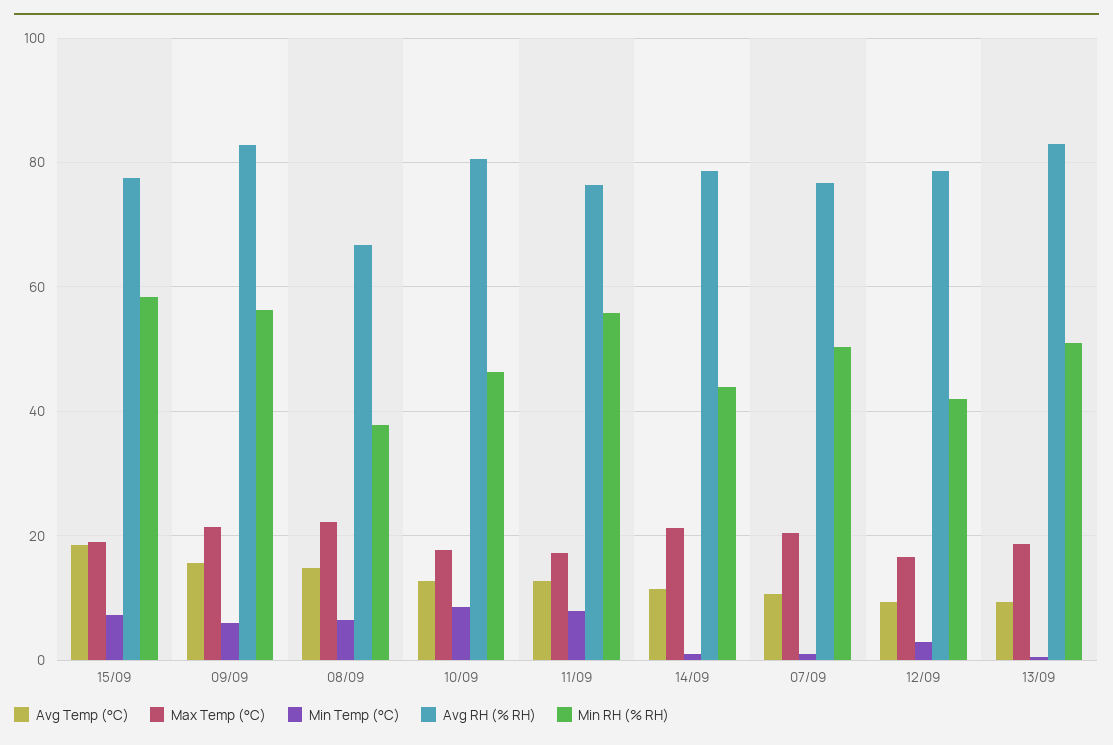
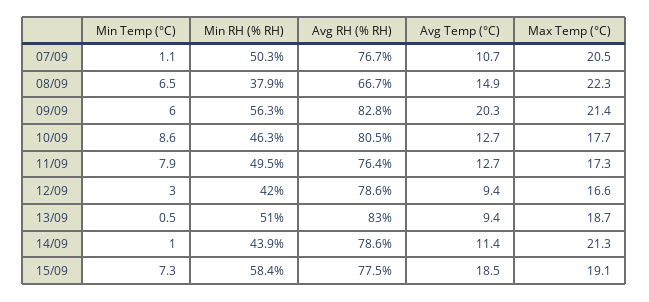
  {
    "Avg Temp (°C)": {
      "15/09": 18.5,
-     "09/09": 16,
+     "09/09": 20.3,
      "08/09": 14.9,
      "10/09": 12.7,
      "11/09": 12.7,
      "14/09": 11.4,
      "07/09": 10.7,
      "12/09": 9.4,
      "13/09": 9.4
    },
    "Max Temp (°C)": {
      "15/09": 19.1,
      "09/09": 21.4,
      "08/09": 22.3,
      "10/09": 17.7,
      "11/09": 17.3,
      "14/09": 21.3,
      "07/09": 20.5,
      "12/09": 16.6,
      "13/09": 18.7
    },
    "Min Temp (°C)": {
      "15/09": 7.3,
      "09/09": 6,
      "08/09": 6.5,
      "10/09": 8.6,
      "11/09": 7.9,
      "14/09": 1,
      "07/09": 1.1,
      "12/09": 3,
      "13/09": 0.5
    },
    "Avg RH (% RH)": {
      "15/09": 77.5,
      "09/09": 82.8,
      "08/09": 66.7,
      "10/09": 80.5,
      "11/09": 76.4,
      "14/09": 78.6,
      "07/09": 76.7,
      "12/09": 78.6,
      "13/09": 83
    },
    "Min RH (% RH)": {
      "15/09": 58.4,
      "09/09": 56.3,
      "08/09": 37.9,
      "10/09": 46.3,
-     "11/09": 56,
+     "11/09": 49.5,
      "14/09": 43.9,
      "07/09": 50.3,
      "12/09": 42,
      "13/09": 51
    }
  }

